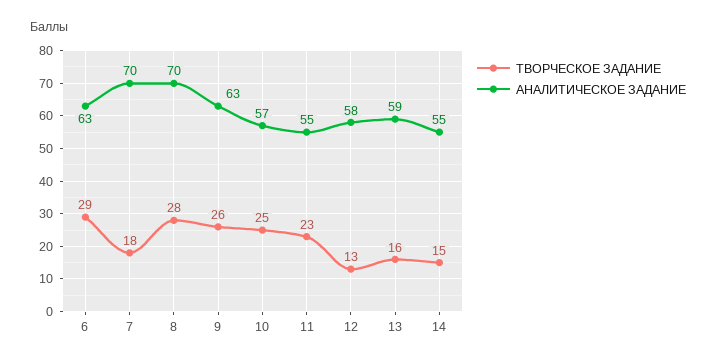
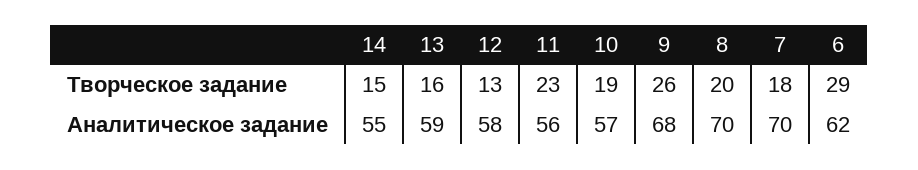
  {
    "ТВОРЧЕСКОЕ ЗАДАНИЕ": {
      "6": 29,
      "7": 18,
-     "8": 28,
+     "8": 20,
      "9": 26,
-     "10": 25,
+     "10": 19,
      "11": 23,
      "12": 13,
      "13": 16,
      "14": 15
    },
    "АНАЛИТИЧЕСКОЕ ЗАДАНИЕ": {
-     "6": 63,
+     "6": 62,
      "7": 70,
      "8": 70,
-     "9": 63,
+     "9": 68,
      "10": 57,
-     "11": 55,
+     "11": 56,
      "12": 58,
      "13": 59,
      "14": 55
    }
  }

